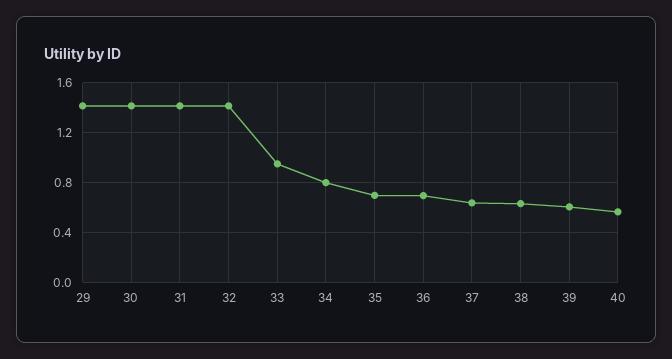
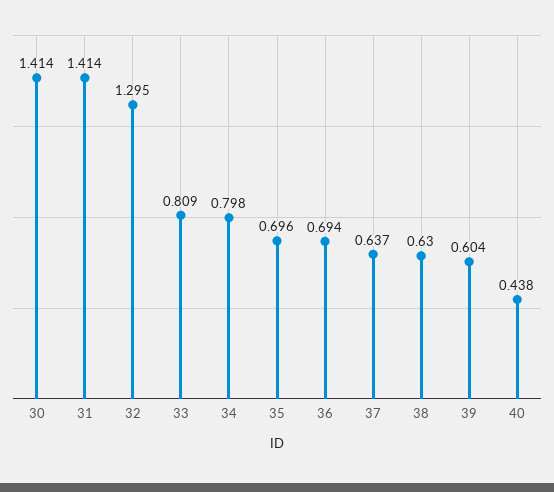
  {
-   "29": 1.4,
    "30": 1.414,
    "31": 1.414,
-   "32": 1.4,
+   "32": 1.295,
-   "33": 0.95,
+   "33": 0.809,
    "34": 0.798,
    "35": 0.696,
    "36": 0.694,
    "37": 0.637,
    "38": 0.63,
    "39": 0.604,
-   "40": 0.55
+   "40": 0.438
  }

